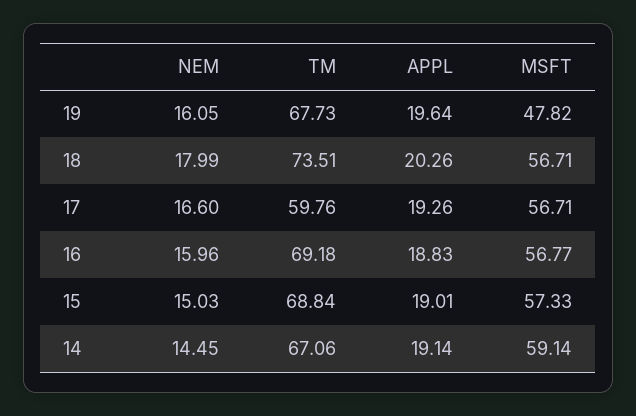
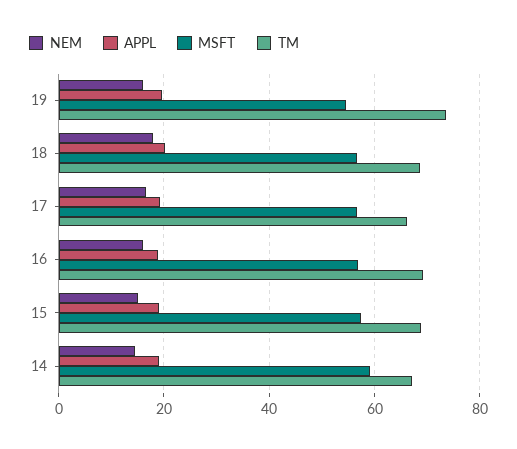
  {
    "NEM": {
      "19": 16.05,
      "18": 17.99,
      "17": 16.6,
      "16": 15.96,
      "15": 15.03,
      "14": 14.45
    },
    "TM": {
-     "19": 67.73,
+     "19": 74,
-     "18": 73.51,
+     "18": 68,
-     "17": 59.76,
+     "17": 66,
      "16": 69.18,
      "15": 68.84,
      "14": 67.06
    },
    "APPL": {
      "19": 19.64,
      "18": 20.26,
      "17": 19.26,
      "16": 18.83,
      "15": 19.01,
      "14": 19.14
    },
    "MSFT": {
-     "19": 47.82,
+     "19": 54,
      "18": 56.71,
      "17": 56.71,
      "16": 56.77,
      "15": 57.33,
      "14": 59.14
    }
  }

